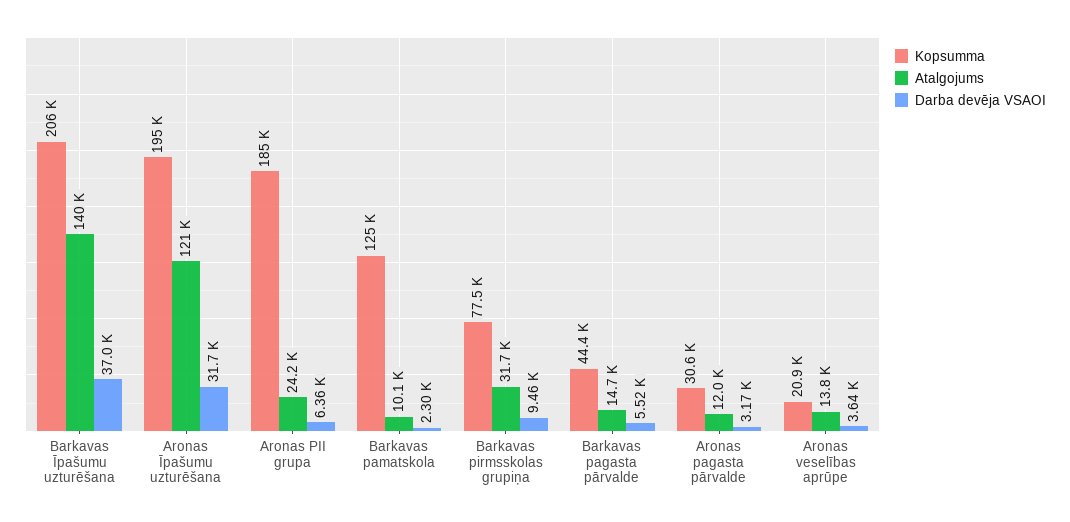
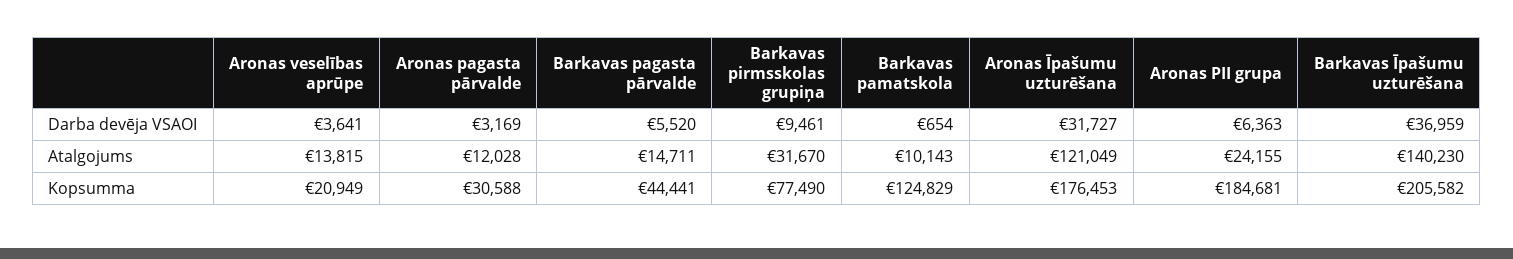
  {
    "Kopsumma": {
      "Barkavas Īpašumu uzturēšana": 205582,
-     "Aronas Īpašumu uzturēšana": 195000,
+     "Aronas Īpašumu uzturēšana": 176453,
      "Aronas PII grupa": 184681,
      "Barkavas pamatskola": 124829,
      "Barkavas pirmsskolas grupiņa": 77490,
      "Barkavas pagasta pārvalde": 44441,
      "Aronas pagasta pārvalde": 30588,
      "Aronas veselības aprūpe": 20949
    },
    "Atalgojums": {
      "Barkavas Īpašumu uzturēšana": 140230,
      "Aronas Īpašumu uzturēšana": 121049,
      "Aronas PII grupa": 24155,
      "Barkavas pamatskola": 10143,
      "Barkavas pirmsskolas grupiņa": 31670,
      "Barkavas pagasta pārvalde": 14711,
      "Aronas pagasta pārvalde": 12028,
      "Aronas veselības aprūpe": 13815
    },
    "Darba devēja VSAOI": {
      "Barkavas Īpašumu uzturēšana": 36959,
      "Aronas Īpašumu uzturēšana": 31727,
      "Aronas PII grupa": 6363,
-     "Barkavas pamatskola": 2300,
+     "Barkavas pamatskola": 654,
      "Barkavas pirmsskolas grupiņa": 9461,
      "Barkavas pagasta pārvalde": 5520,
      "Aronas pagasta pārvalde": 3169,
      "Aronas veselības aprūpe": 3641
    }
  }

